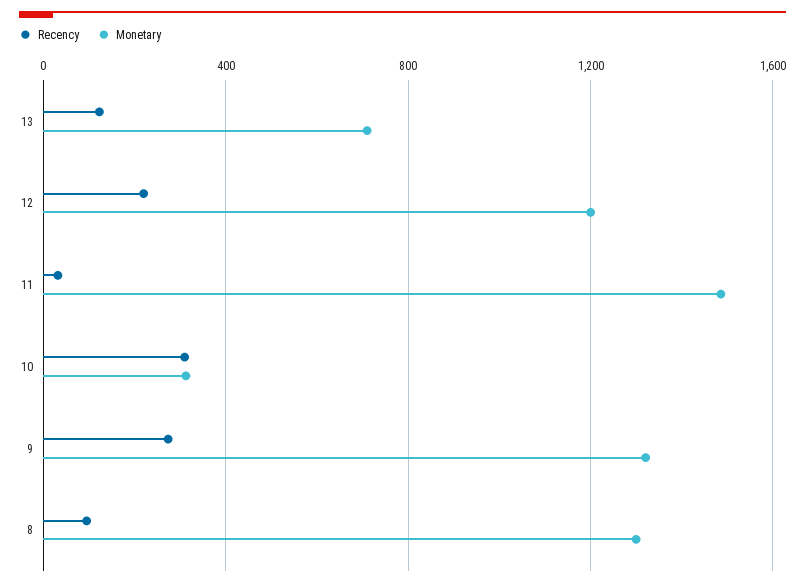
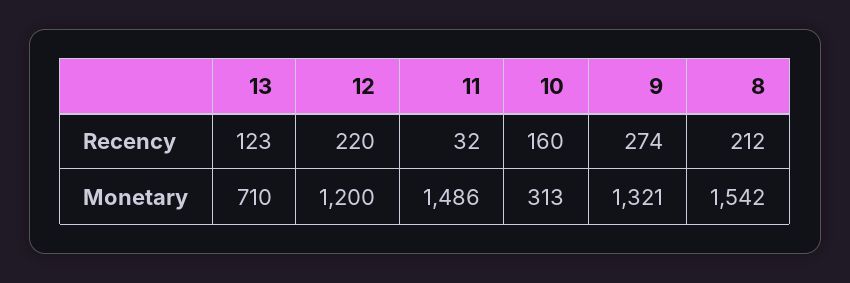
  {
    "Recency": {
      "13": 123,
      "12": 220,
      "11": 32,
-     "10": 300,
+     "10": 160,
      "9": 274,
-     "8": 100
+     "8": 212
    },
    "Monetary": {
      "13": 710,
      "12": 1200,
      "11": 1486,
      "10": 313,
      "9": 1321,
-     "8": 1300
+     "8": 1542
    }
  }

